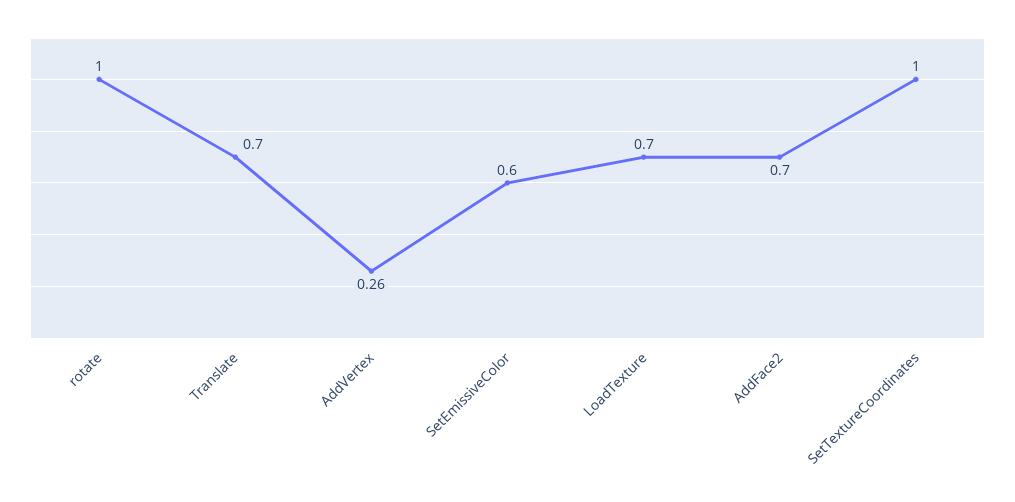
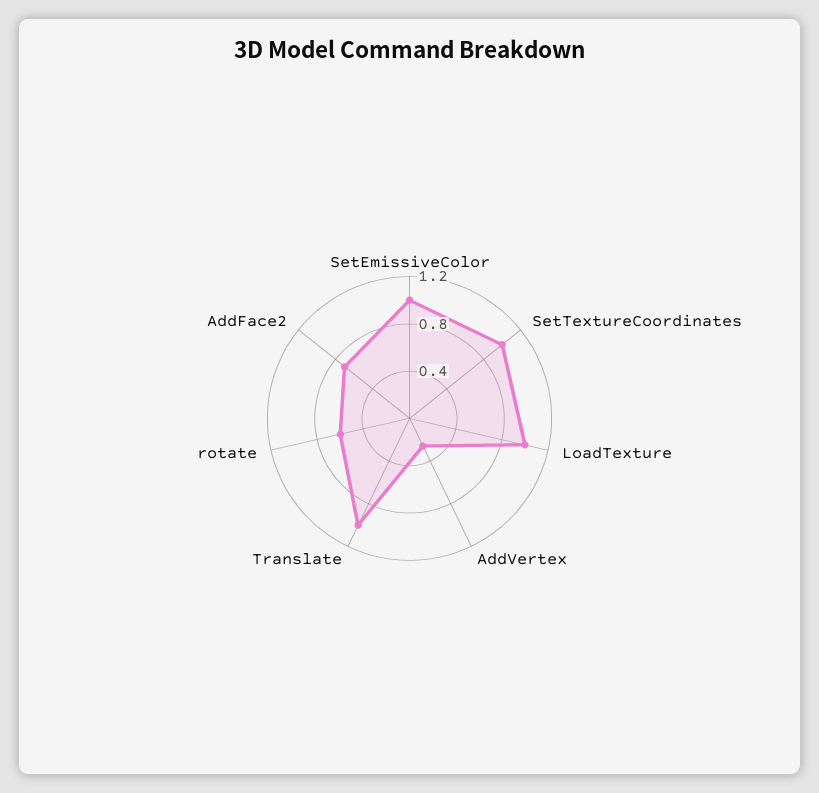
  {
-   "rotate": 1,
+   "rotate": 0.6,
-   "Translate": 0.7,
+   "Translate": 1,
    "AddVertex": 0.26,
-   "SetEmissiveColor": 0.6,
+   "SetEmissiveColor": 1,
-   "LoadTexture": 0.7,
+   "LoadTexture": 1,
    "AddFace2": 0.7,
    "SetTextureCoordinates": 1
  }

